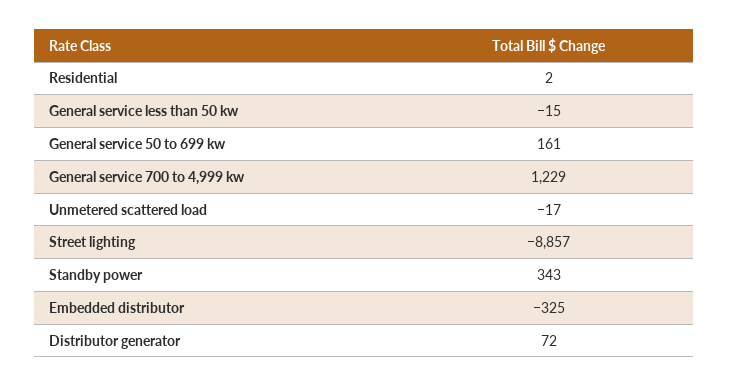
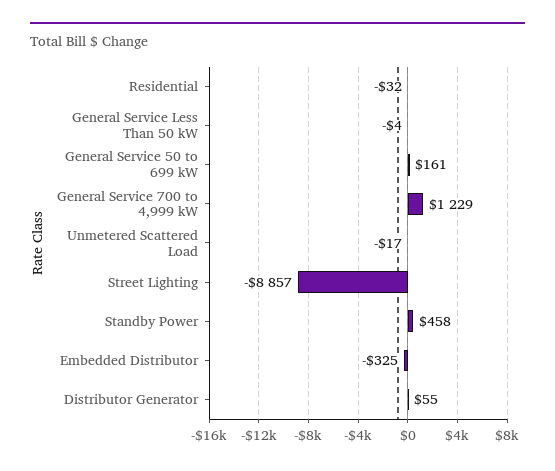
  {
-   "Residential": 2,
+   "Residential": -32,
-   "General service less than 50 kw": -15,
+   "General service less than 50 kw": -4,
    "General service 50 to 699 kw": 161,
    "General service 700 to 4,999 kw": 1229,
    "Unmetered scattered load": -17,
    "Street lighting": -8857,
-   "Standby power": 343,
+   "Standby power": 458,
    "Embedded distributor": -325,
-   "Distributor generator": 72
+   "Distributor generator": 55
  }

